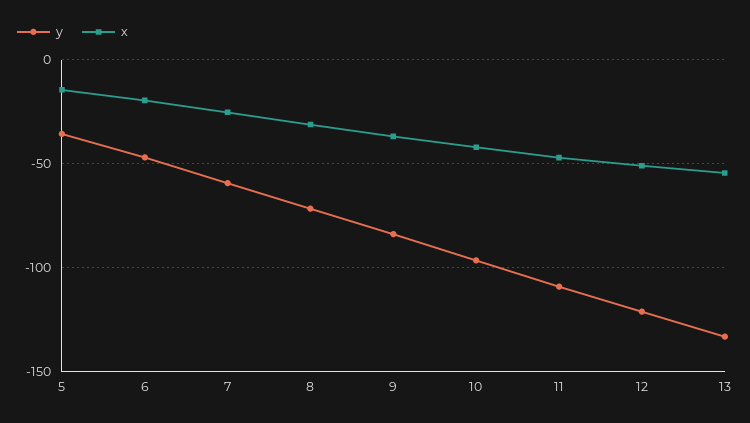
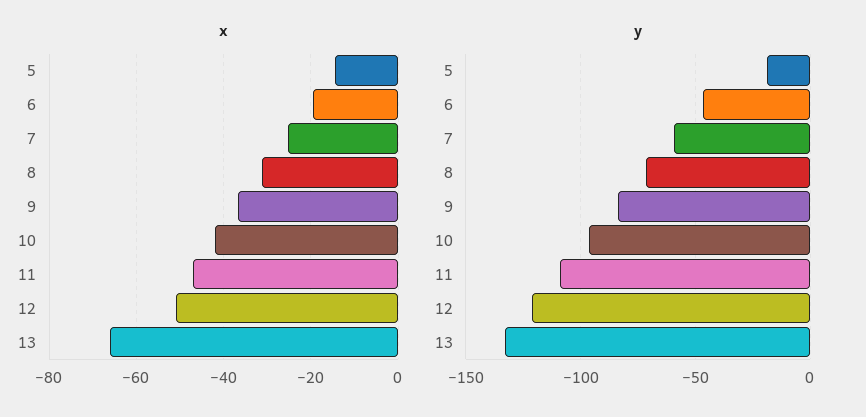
  {
    "y": {
-     "5": -35,
+     "5": -20,
      "6": -45,
      "7": -60,
      "8": -70,
      "9": -85,
      "10": -95,
      "11": -110,
      "12": -120,
      "13": -135
    },
    "x": {
      "5": -14,
      "6": -20,
      "7": -26,
      "8": -32,
      "9": -36,
      "10": -42,
      "11": -48,
      "12": -50,
-     "13": -55
+     "13": -66
    }
  }

